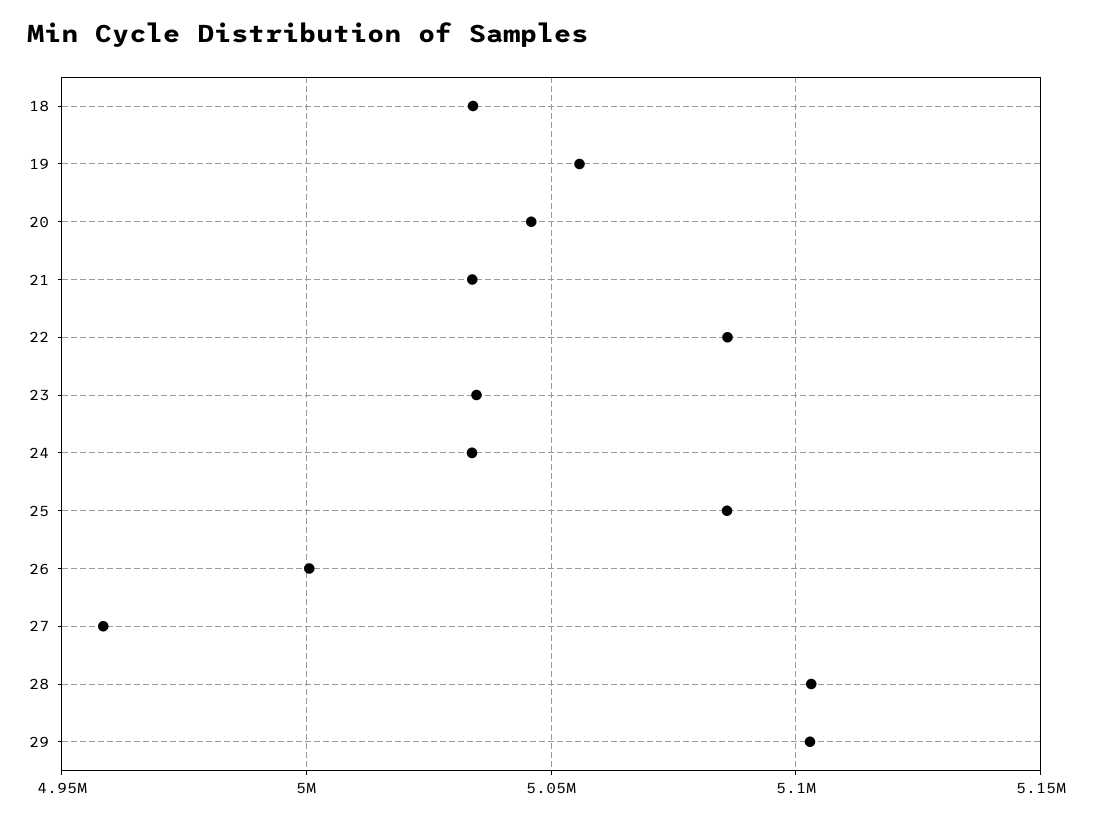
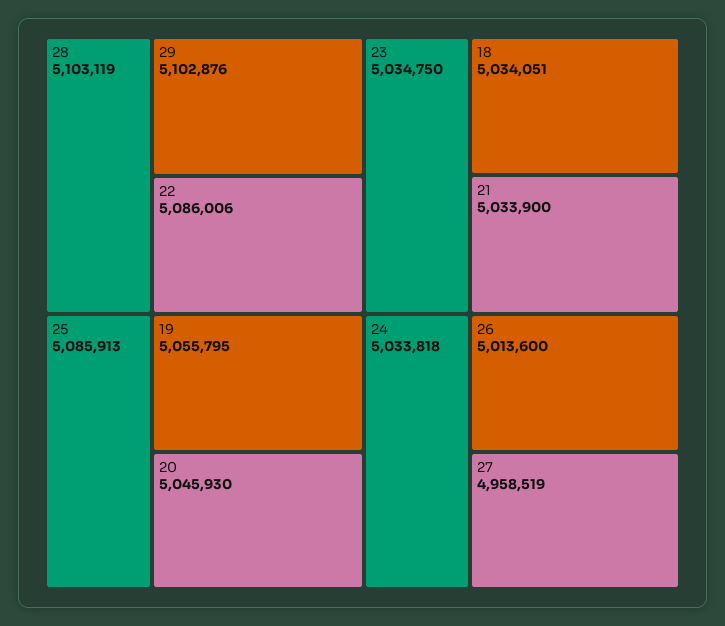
  {
    "18": 5034051,
    "19": 5055795,
    "20": 5045930,
    "21": 5033900,
    "22": 5086006,
    "23": 5034750,
    "24": 5033818,
    "25": 5085913,
-   "26": 5000000,
+   "26": 5013600,
    "27": 4958519,
    "28": 5103119,
    "29": 5102876
  }

